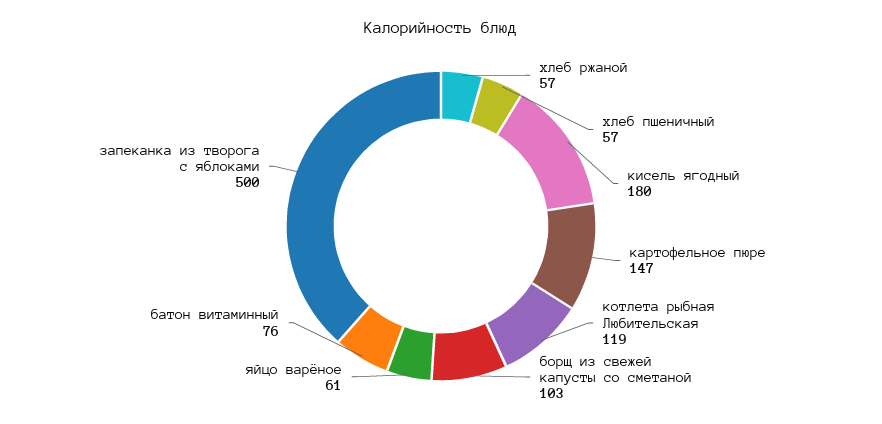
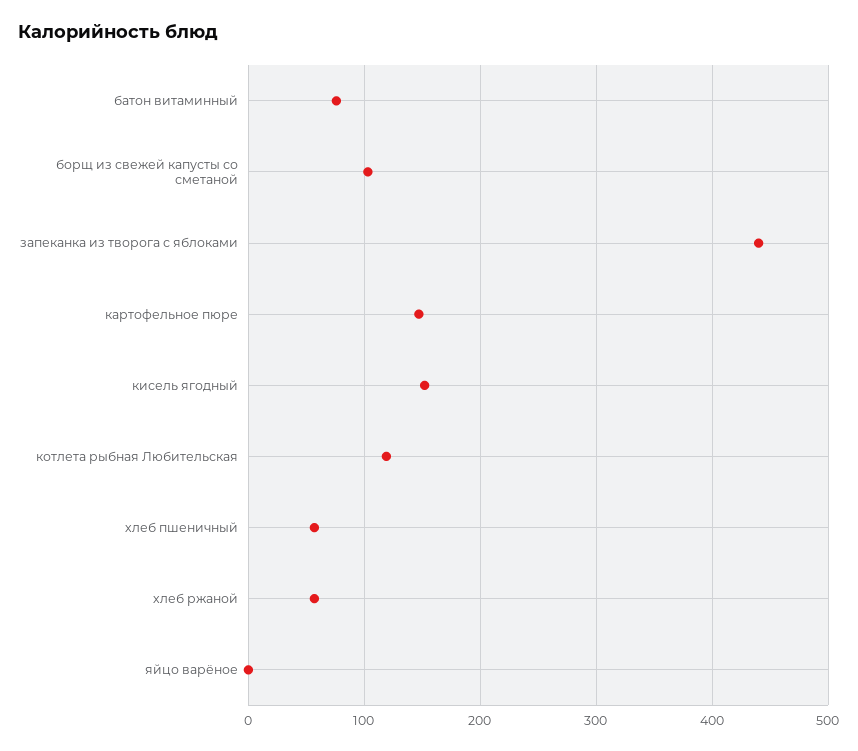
  {
    "хлеб ржаной": 57,
    "хлеб пшеничный": 57,
-   "кисель ягодный": 180,
+   "кисель ягодный": 150,
    "картофельное пюре": 147,
    "котлета рыбная Любительская": 119,
    "борщ из свежей капусты со сметаной": 103,
-   "яйцо варёное": 61,
+   "яйцо варёное": 0,
    "батон витаминный": 76,
-   "запеканка из творога с яблоками": 500
+   "запеканка из творога с яблоками": 440
  }

